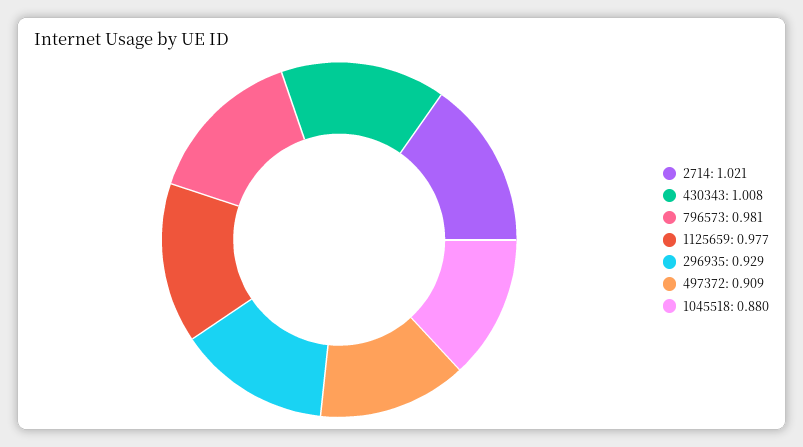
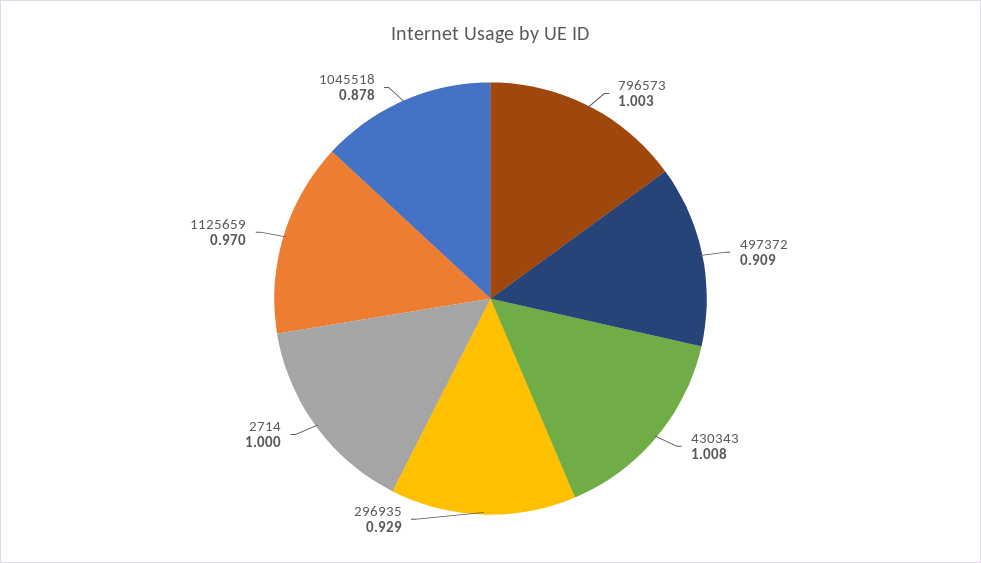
  {
-   "2714": 1.021,
+   "2714": 1,
    "430343": 1.008,
-   "796573": 0.981,
+   "796573": 1.003,
-   "1125659": 0.977,
+   "1125659": 0.97,
    "296935": 0.929,
    "497372": 0.909,
-   "1045518": 0.88
+   "1045518": 0.878
  }

